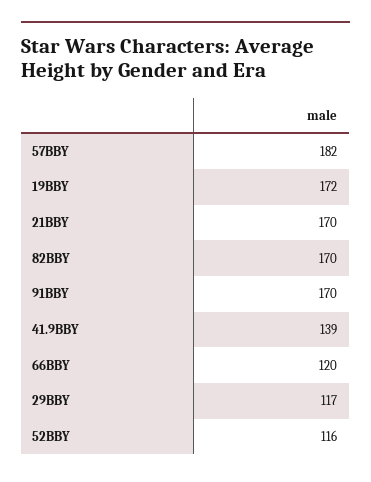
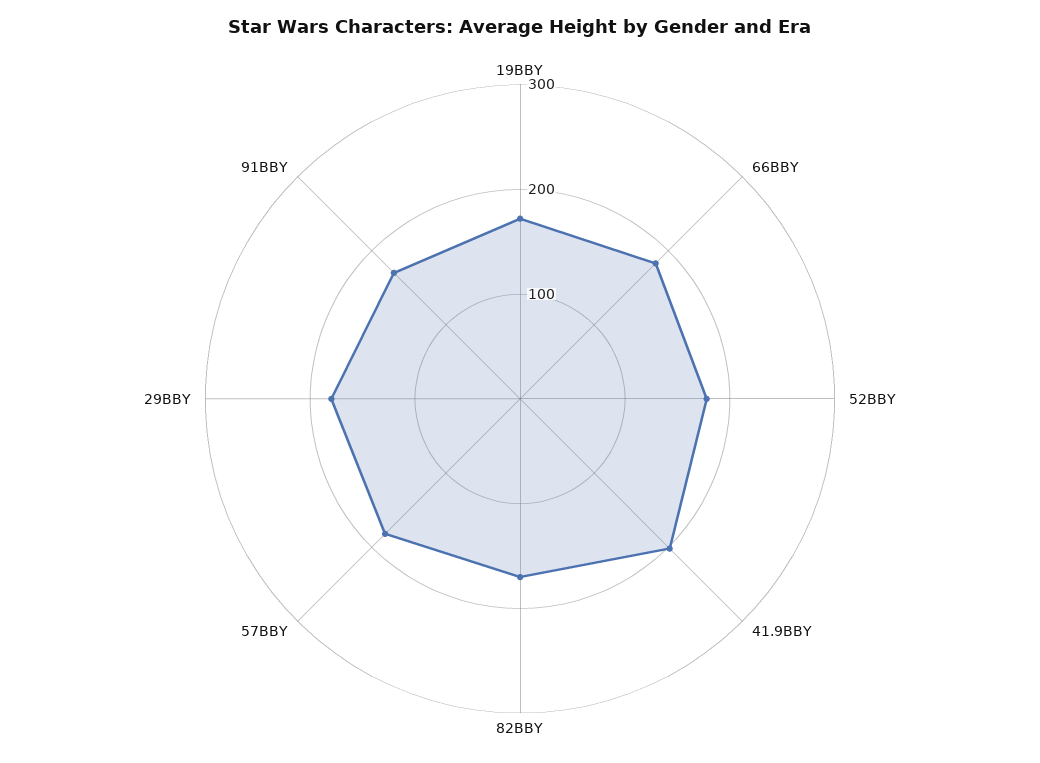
  {
    "57BBY": 182,
    "19BBY": 172,
-   "21BBY": 170,
    "82BBY": 170,
    "91BBY": 170,
-   "41.9BBY": 139,
+   "41.9BBY": 200,
-   "66BBY": 120,
+   "66BBY": 180,
-   "29BBY": 117,
+   "29BBY": 180,
-   "52BBY": 116
+   "52BBY": 180
  }

